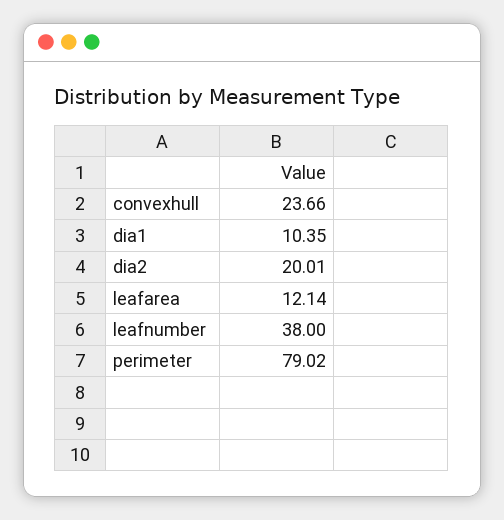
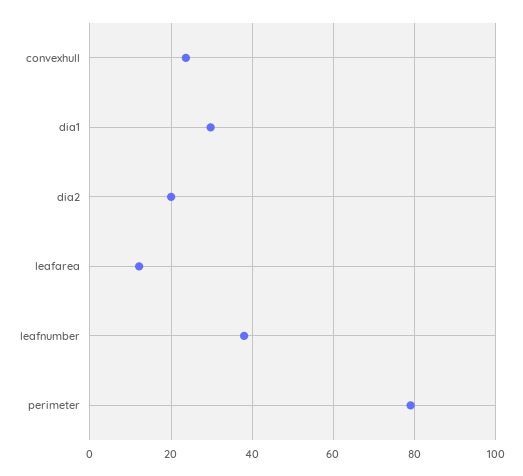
  {
    "convexhull": 23.66,
-   "dia1": 10.35,
+   "dia1": 30,
    "dia2": 20.01,
    "leafarea": 12.14,
    "leafnumber": 38,
    "perimeter": 79.02
  }

